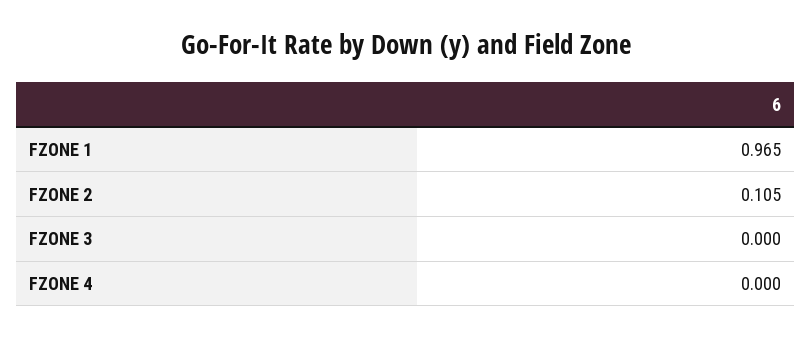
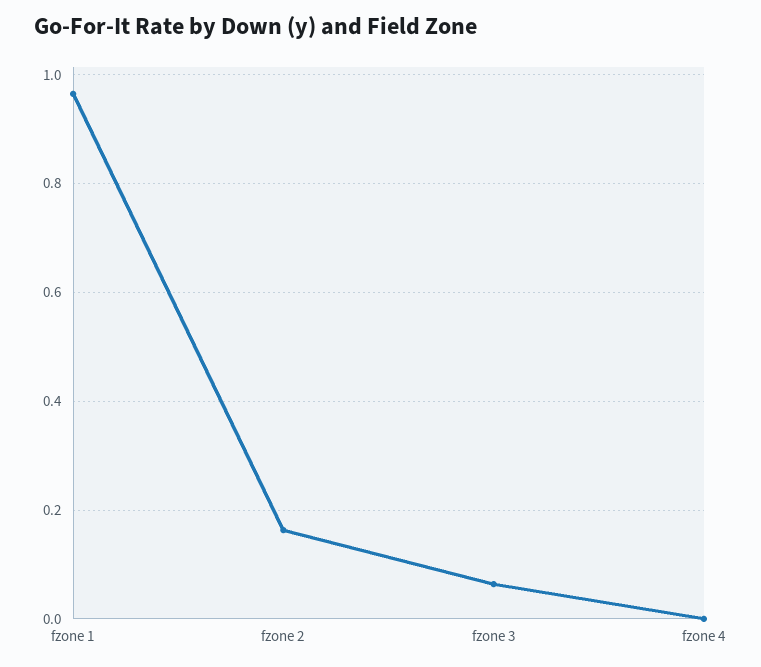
  {
    "FZONE 1": 0.965,
-   "FZONE 2": 0.105,
+   "FZONE 2": 0.16,
-   "FZONE 3": 0,
+   "FZONE 3": 0.06,
    "FZONE 4": 0
  }

